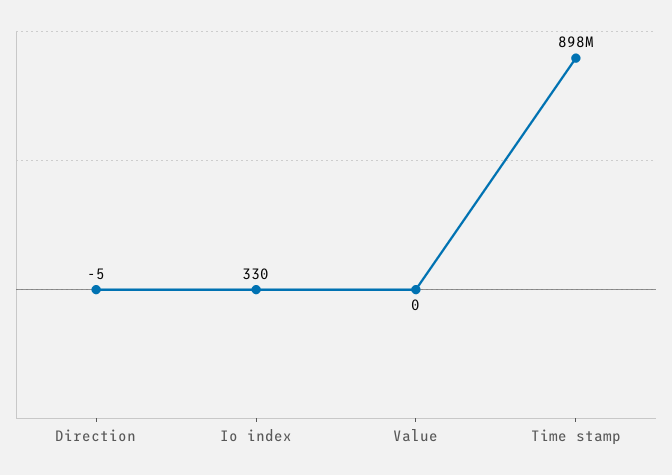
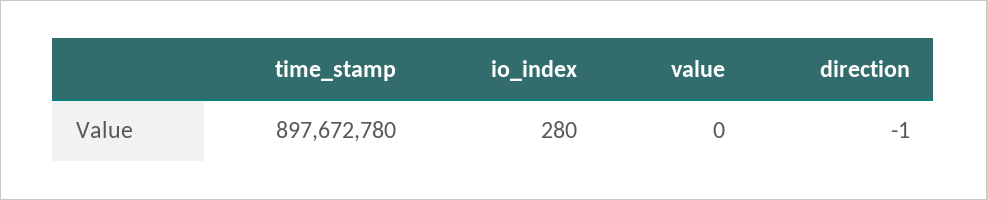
  {
-   "Direction": -5,
+   "Direction": -1,
-   "Io index": 330,
+   "Io index": 280,
    "Value": 0,
    "Time stamp": 897672780
  }

